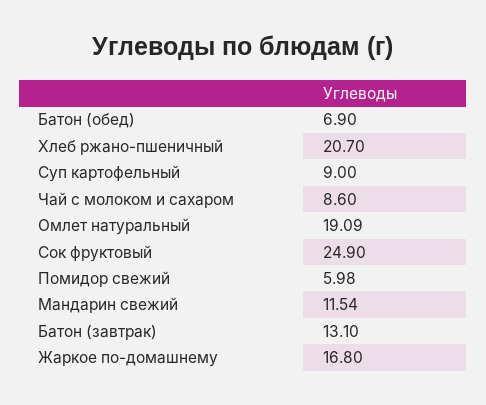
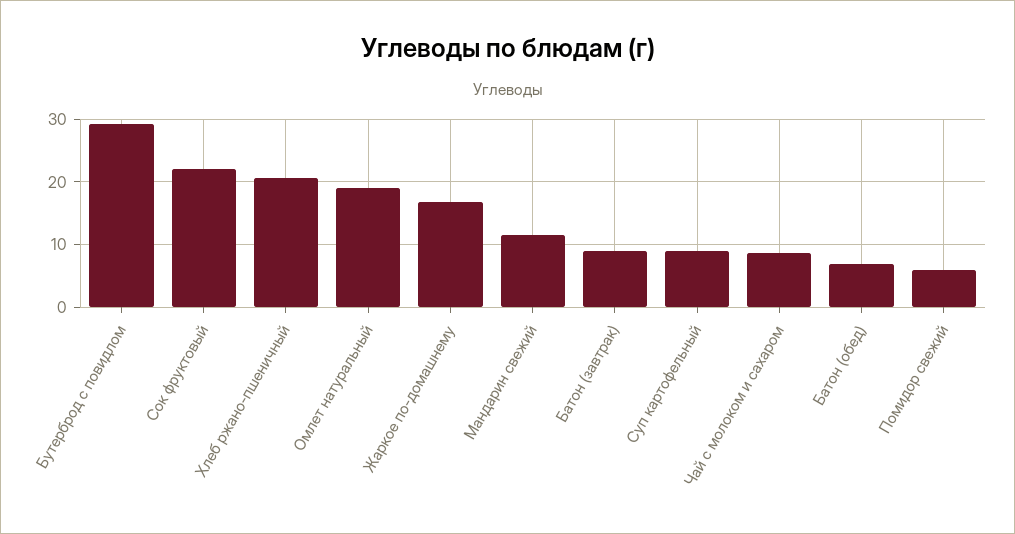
  {
    "Батон (обед)": 6.9,
    "Хлеб ржано-пшеничный": 20.7,
    "Суп картофельный": 9,
    "Чай с молоком и сахаром": 8.6,
    "Омлет натуральный": 19.09,
-   "Сок фруктовый": 24.9,
+   "Сок фруктовый": 22,
    "Помидор свежий": 5.98,
    "Мандарин свежий": 11.54,
-   "Батон (завтрак)": 13.1,
+   "Батон (завтрак)": 9,
-   "Жаркое по-домашнему": 16.8
+   "Жаркое по-домашнему": 16.8,
+   "Бутерброд с повидлом": 29
  }

